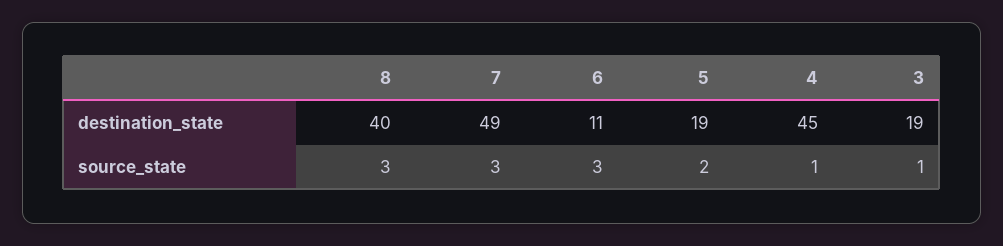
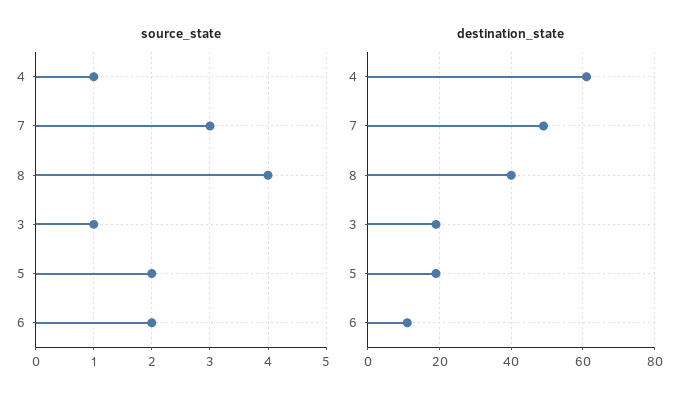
  {
    "destination_state": {
      "8": 40,
      "7": 49,
      "6": 11,
      "5": 19,
-     "4": 45,
+     "4": 60,
      "3": 19
    },
    "source_state": {
-     "8": 3,
+     "8": 4,
      "7": 3,
-     "6": 3,
+     "6": 2,
      "5": 2,
      "4": 1,
      "3": 1
    }
  }

